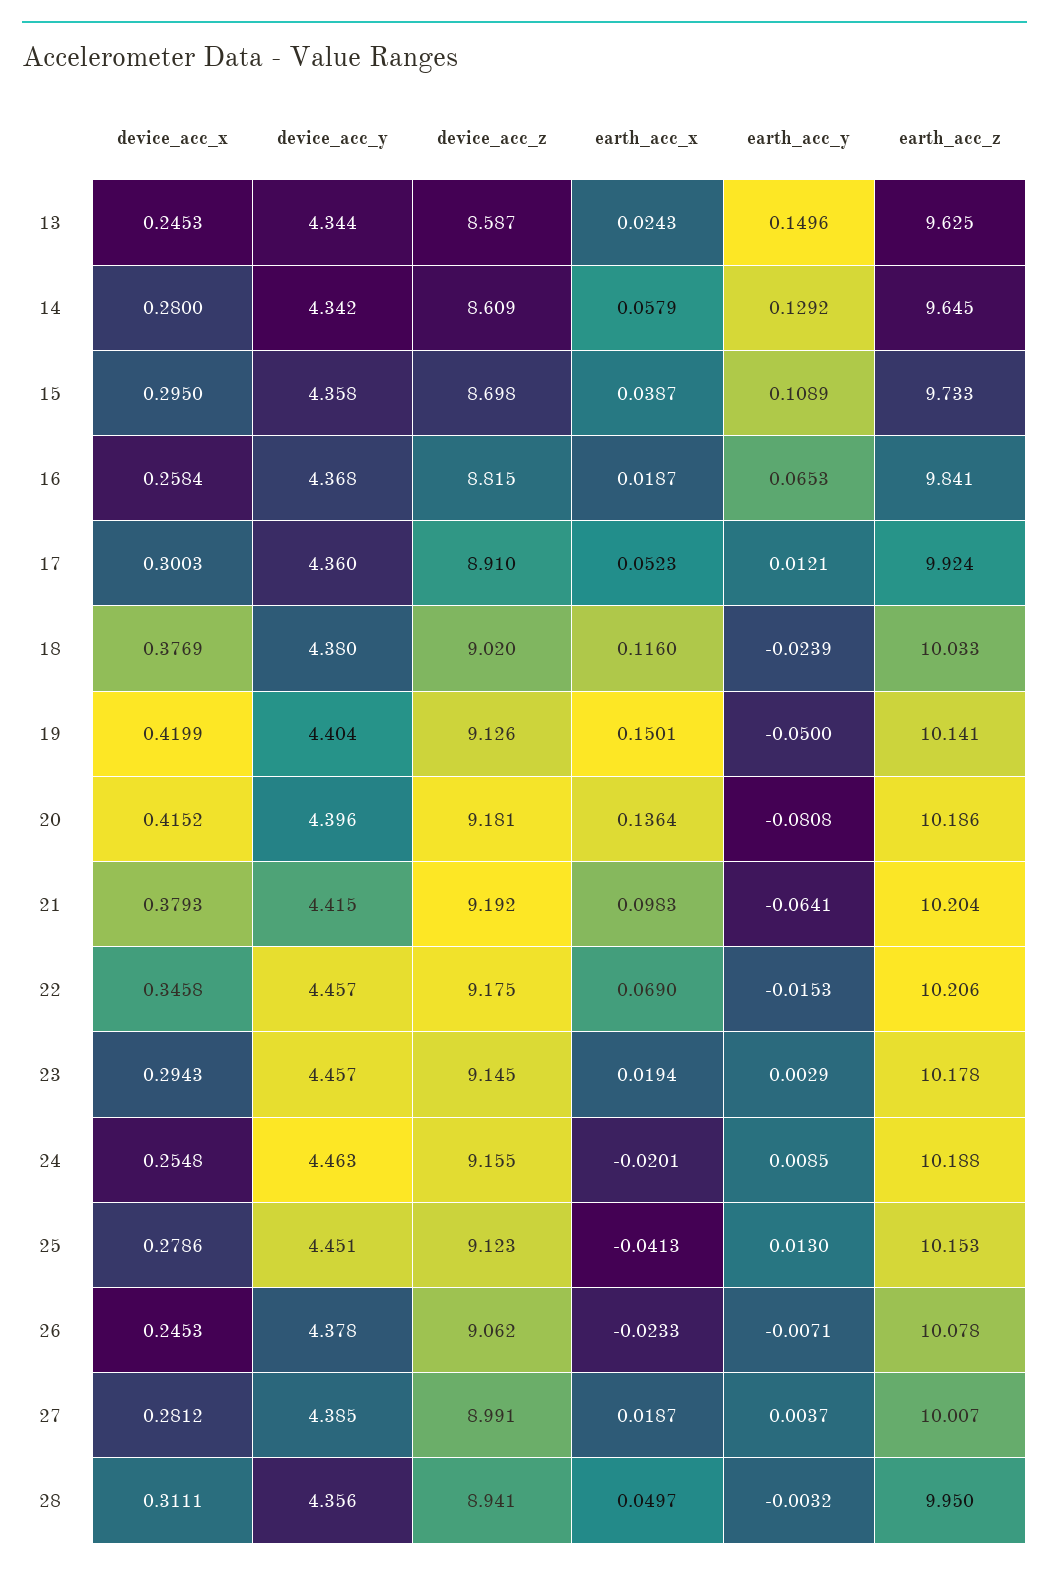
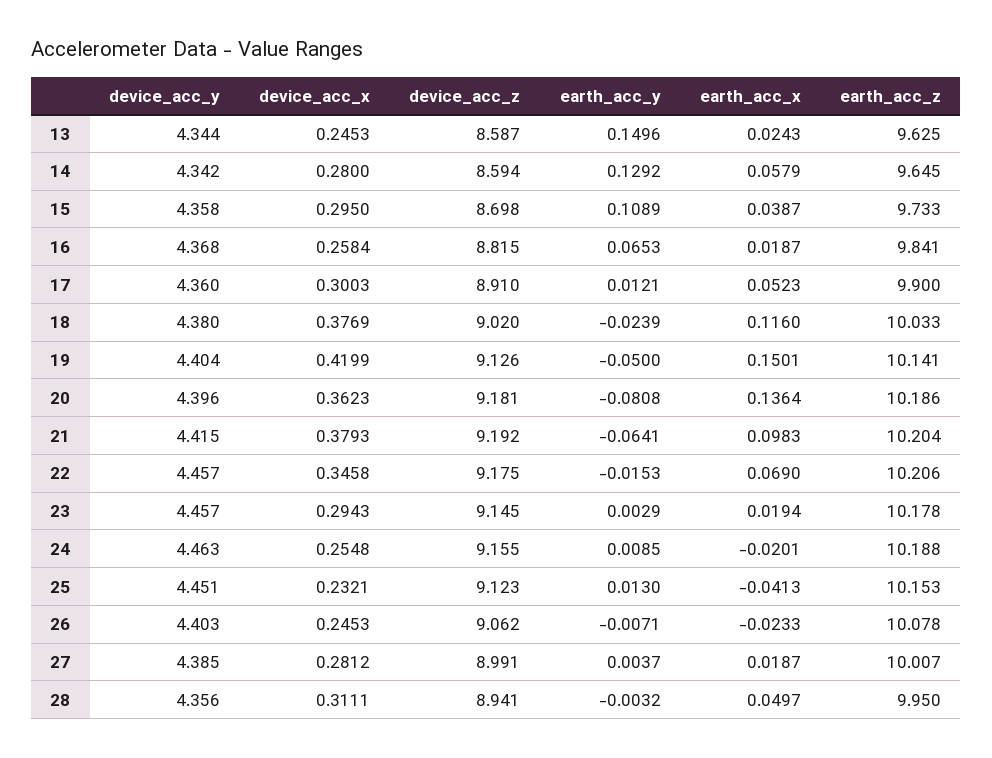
  {
    "device_acc_x": {
      "13": 0.2453,
      "14": 0.28,
      "15": 0.295,
      "16": 0.2584,
      "17": 0.3003,
      "18": 0.3769,
      "19": 0.4199,
-     "20": 0.4152,
+     "20": 0.3623,
      "21": 0.3793,
      "22": 0.3458,
      "23": 0.2943,
      "24": 0.2548,
-     "25": 0.2786,
+     "25": 0.2321,
      "26": 0.2453,
      "27": 0.2812,
      "28": 0.3111
    },
    "device_acc_y": {
      "13": 4.344,
      "14": 4.342,
      "15": 4.358,
      "16": 4.368,
      "17": 4.36,
      "18": 4.38,
      "19": 4.404,
      "20": 4.396,
      "21": 4.415,
      "22": 4.457,
      "23": 4.457,
      "24": 4.463,
      "25": 4.451,
-     "26": 4.378,
+     "26": 4.403,
      "27": 4.385,
      "28": 4.356
    },
    "device_acc_z": {
      "13": 8.587,
-     "14": 8.609,
+     "14": 8.594,
      "15": 8.698,
      "16": 8.815,
      "17": 8.91,
      "18": 9.02,
      "19": 9.126,
      "20": 9.181,
      "21": 9.192,
      "22": 9.175,
      "23": 9.145,
      "24": 9.155,
      "25": 9.123,
      "26": 9.062,
      "27": 8.991,
      "28": 8.941
    },
    "earth_acc_x": {
      "13": 0.0243,
      "14": 0.0579,
      "15": 0.0387,
      "16": 0.0187,
      "17": 0.0523,
      "18": 0.116,
      "19": 0.1501,
      "20": 0.1364,
      "21": 0.0983,
      "22": 0.069,
      "23": 0.0194,
      "24": -0.0201,
      "25": -0.0413,
      "26": -0.0233,
      "27": 0.0187,
      "28": 0.0497
    },
    "earth_acc_y": {
      "13": 0.1496,
      "14": 0.1292,
      "15": 0.1089,
      "16": 0.0653,
      "17": 0.0121,
      "18": -0.0239,
      "19": -0.05,
      "20": -0.0808,
      "21": -0.0641,
      "22": -0.0153,
      "23": 0.0029,
      "24": 0.0085,
      "25": 0.013,
      "26": -0.0071,
      "27": 0.0037,
      "28": -0.0032
    },
    "earth_acc_z": {
      "13": 9.625,
      "14": 9.645,
      "15": 9.733,
      "16": 9.841,
-     "17": 9.924,
+     "17": 9.9,
      "18": 10.033,
      "19": 10.141,
      "20": 10.186,
      "21": 10.204,
      "22": 10.206,
      "23": 10.178,
      "24": 10.188,
      "25": 10.153,
      "26": 10.078,
      "27": 10.007,
      "28": 9.95
    }
  }

